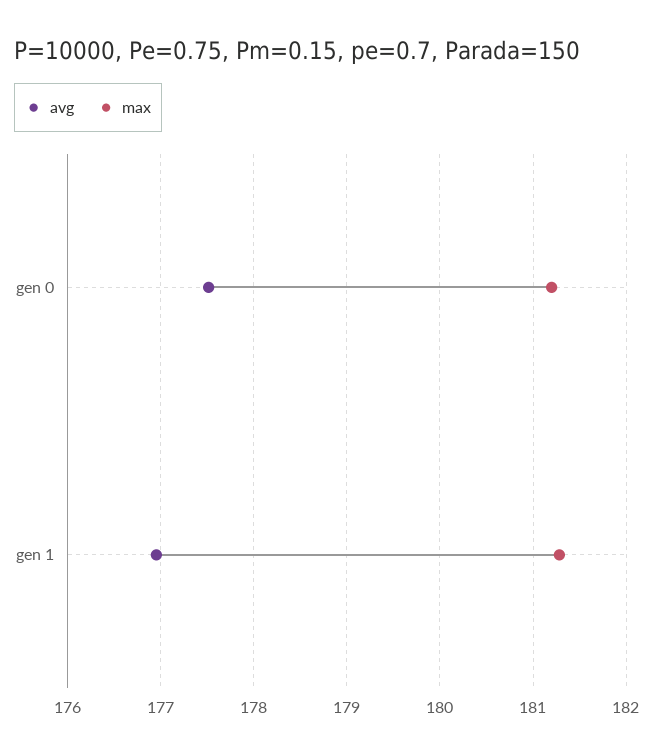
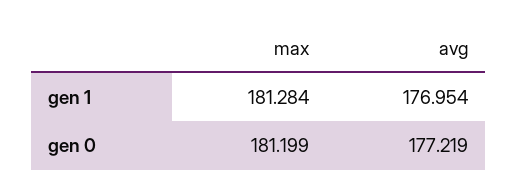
  {
    "avg": {
-     "gen 0": 177.5,
+     "gen 0": 177.219,
      "gen 1": 176.954
    },
    "max": {
      "gen 0": 181.199,
      "gen 1": 181.284
    }
  }

